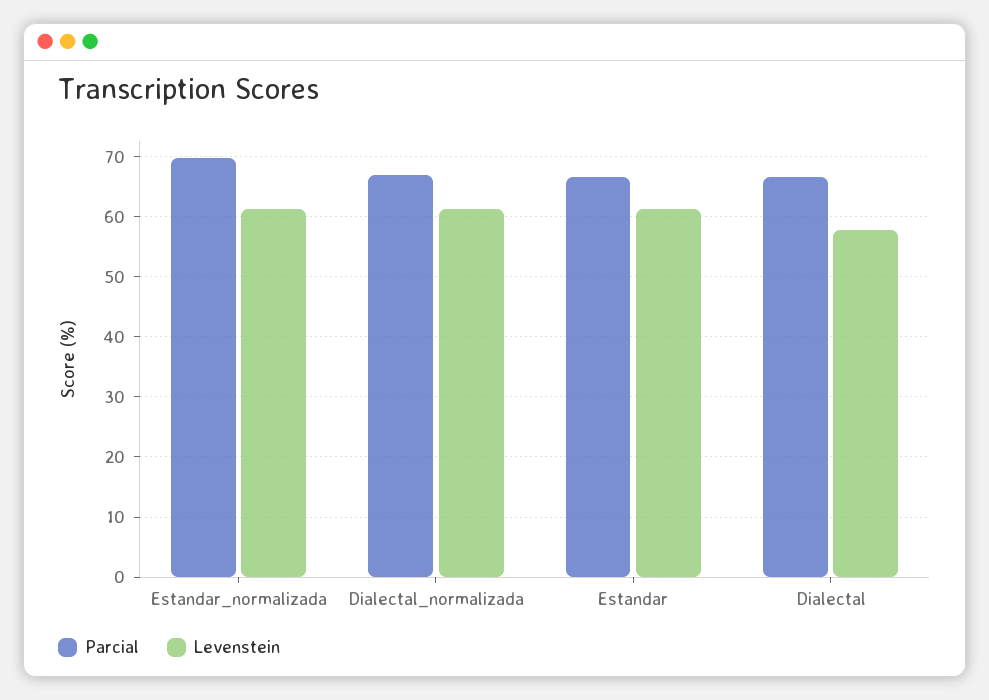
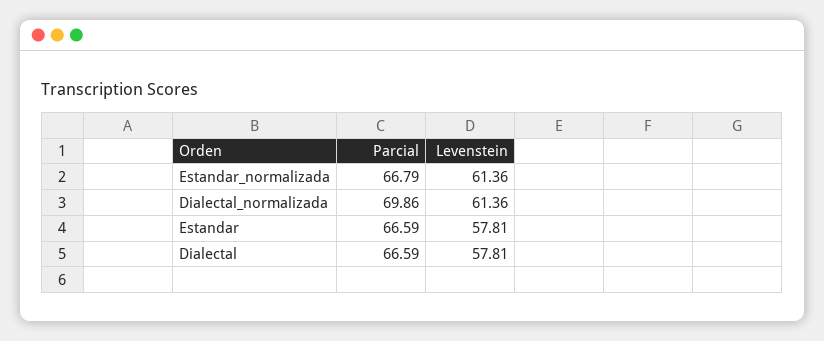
  {
    "Parcial": {
-     "Estandar_normalizada": 70,
+     "Estandar_normalizada": 66.79,
-     "Dialectal_normalizada": 67,
+     "Dialectal_normalizada": 69.86,
      "Estandar": 66.59,
      "Dialectal": 66.59
    },
    "Levenstein": {
      "Estandar_normalizada": 61.36,
      "Dialectal_normalizada": 61.36,
-     "Estandar": 61,
+     "Estandar": 57.81,
      "Dialectal": 57.81
    }
  }

